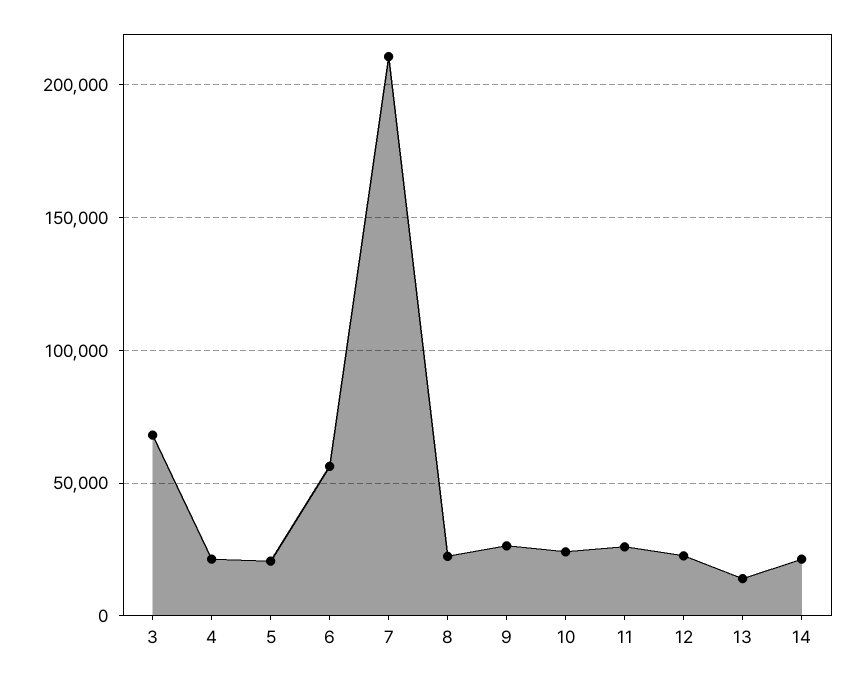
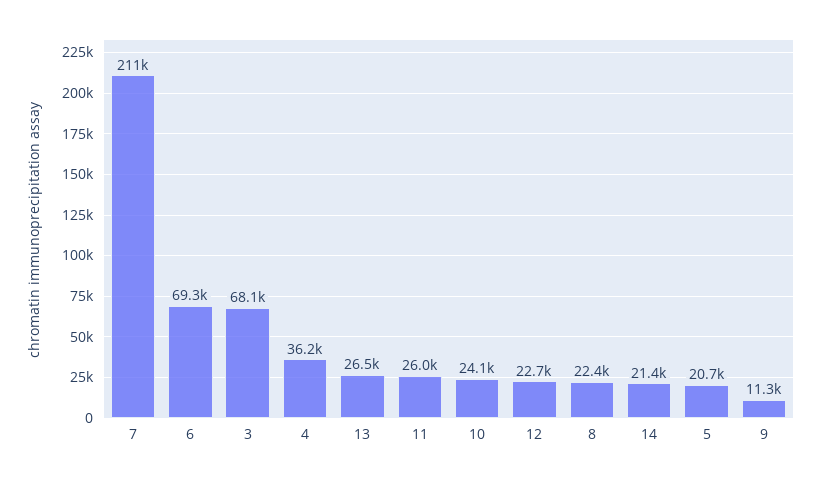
  {
    "3": 68100,
-   "4": 20000,
+   "4": 36200,
    "5": 20700,
-   "6": 55000,
+   "6": 69300,
    "7": 211000,
    "8": 22400,
-   "9": 25000,
+   "9": 11300,
    "10": 24100,
    "11": 26000,
    "12": 22700,
-   "13": 15000,
+   "13": 26500,
    "14": 21400
  }

